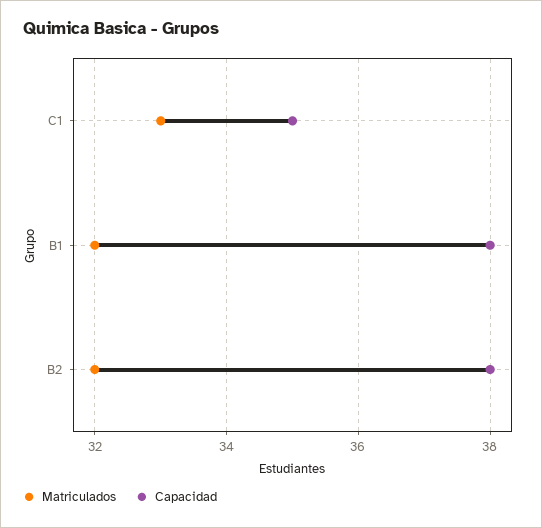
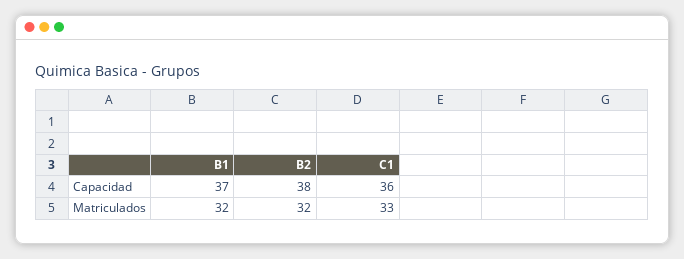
  {
    "Matriculados": {
      "C1": 33,
      "B1": 32,
      "B2": 32
    },
    "Capacidad": {
-     "C1": 35,
+     "C1": 36,
-     "B1": 38,
+     "B1": 37,
      "B2": 38
    }
  }

